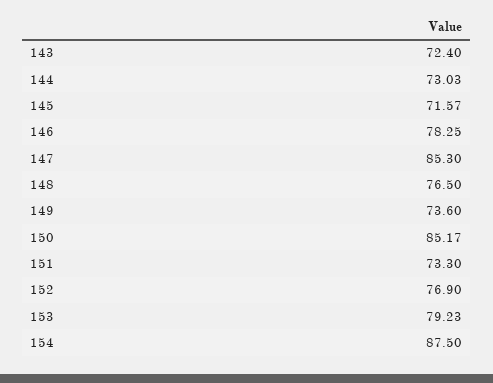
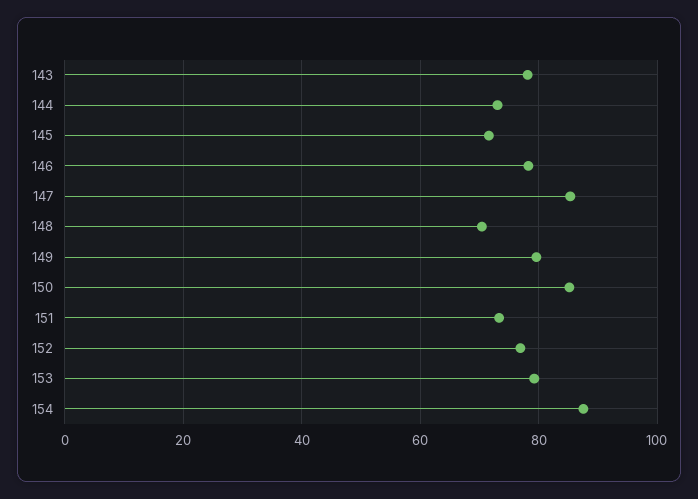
  {
-   "143": 72.4,
+   "143": 78,
    "144": 73.03,
    "145": 71.57,
    "146": 78.25,
    "147": 85.3,
-   "148": 76.5,
+   "148": 70,
-   "149": 73.6,
+   "149": 80,
    "150": 85.17,
    "151": 73.3,
    "152": 76.9,
    "153": 79.23,
    "154": 87.5
  }

